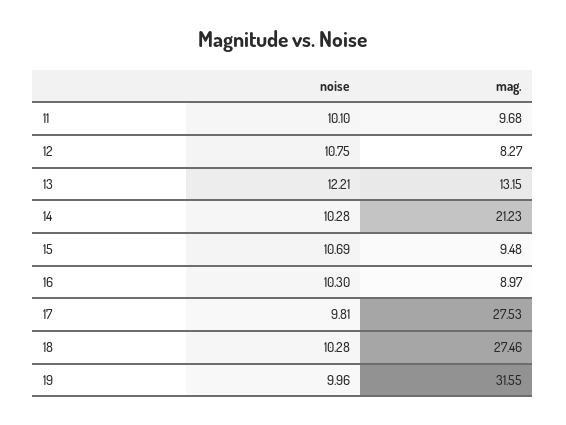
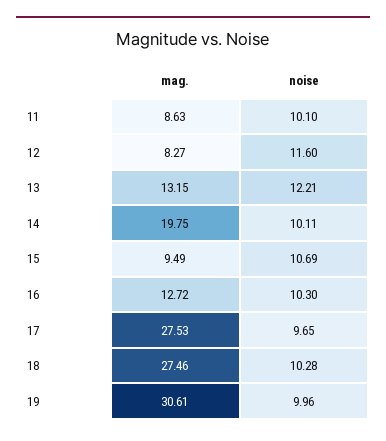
  {
    "noise": {
      "11": 10.1,
-     "12": 10.75,
+     "12": 11.6,
      "13": 12.21,
-     "14": 10.28,
+     "14": 10.11,
      "15": 10.69,
      "16": 10.3,
-     "17": 9.81,
+     "17": 9.65,
      "18": 10.28,
      "19": 9.96
    },
    "mag.": {
-     "11": 9.68,
+     "11": 8.63,
      "12": 8.27,
      "13": 13.15,
-     "14": 21.23,
+     "14": 19.75,
-     "15": 9.48,
+     "15": 9.49,
-     "16": 8.97,
+     "16": 12.72,
      "17": 27.53,
      "18": 27.46,
-     "19": 31.55
+     "19": 30.61
    }
  }

